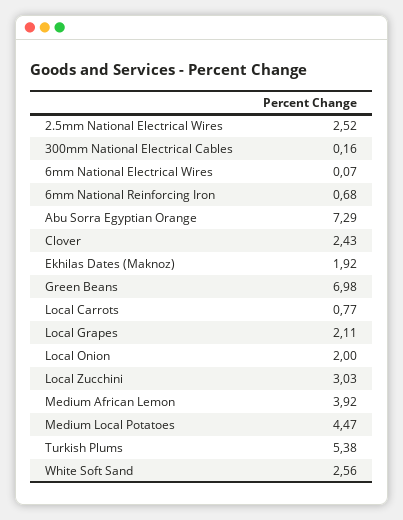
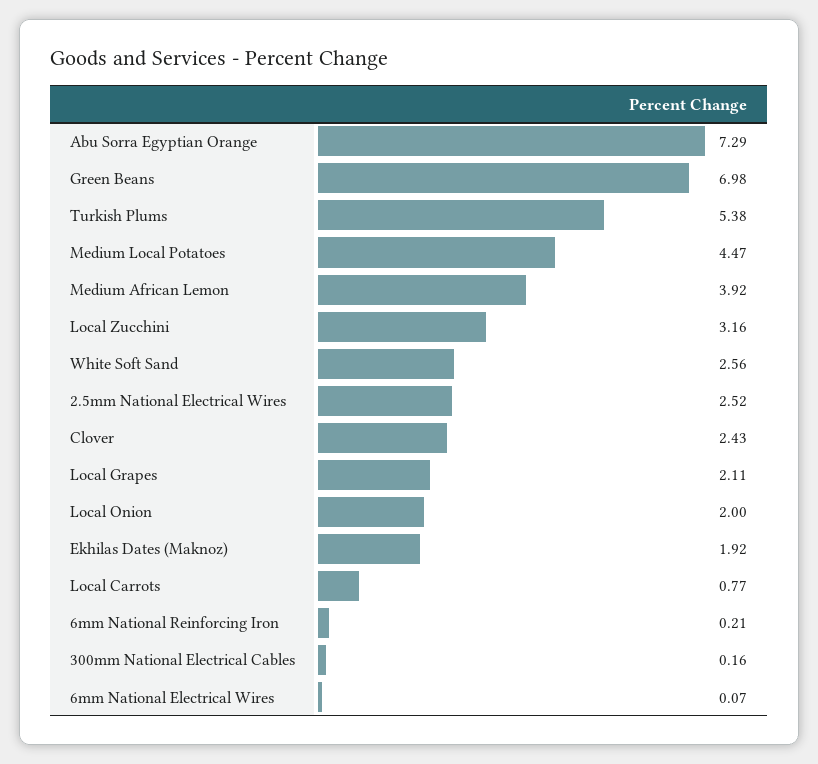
  {
    "2.5mm National Electrical Wires": 2.52,
    "300mm National Electrical Cables": 0.16,
    "6mm National Electrical Wires": 0.07,
-   "6mm National Reinforcing Iron": 0.68,
+   "6mm National Reinforcing Iron": 0.21,
    "Abu Sorra Egyptian Orange": 7.29,
    "Clover": 2.43,
    "Ekhilas Dates (Maknoz)": 1.92,
    "Green Beans": 6.98,
    "Local Carrots": 0.77,
    "Local Grapes": 2.11,
    "Local Onion": 2,
-   "Local Zucchini": 3.03,
+   "Local Zucchini": 3.16,
    "Medium African Lemon": 3.92,
    "Medium Local Potatoes": 4.47,
    "Turkish Plums": 5.38,
    "White Soft Sand": 2.56
  }

